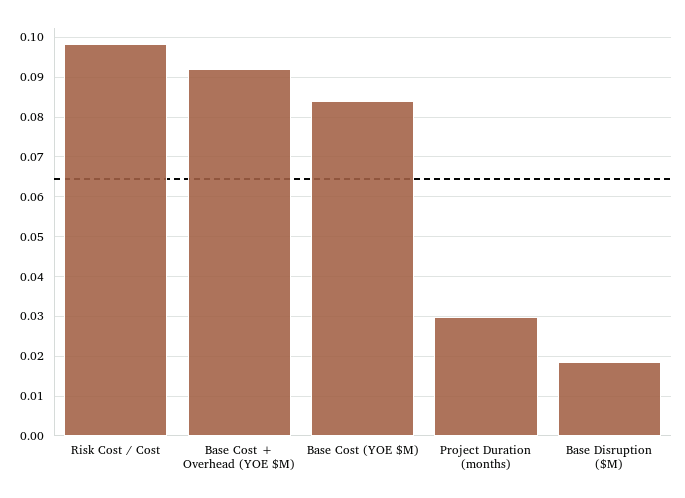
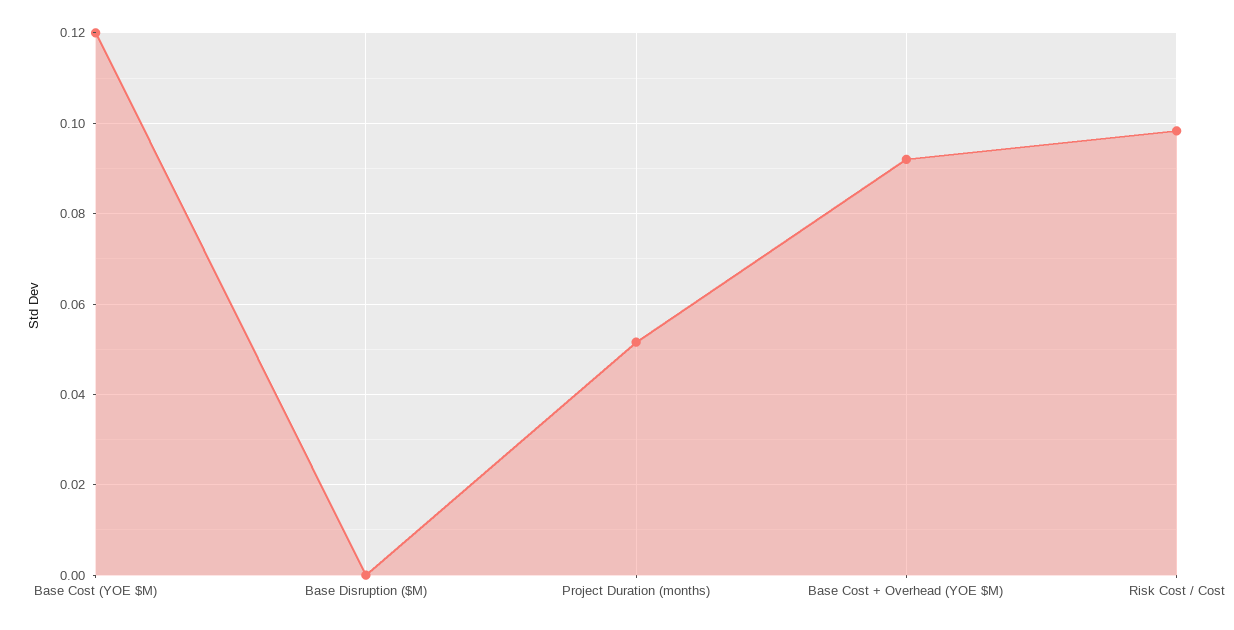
  {
    "Risk Cost / Cost": 0.098,
    "Base Cost + Overhead (YOE $M)": 0.092,
-   "Base Cost (YOE $M)": 0.084,
+   "Base Cost (YOE $M)": 0.12,
-   "Project Duration (months)": 0.03,
+   "Project Duration (months)": 0.052,
-   "Base Disruption ($M)": 0.018
+   "Base Disruption ($M)": 0
  }

